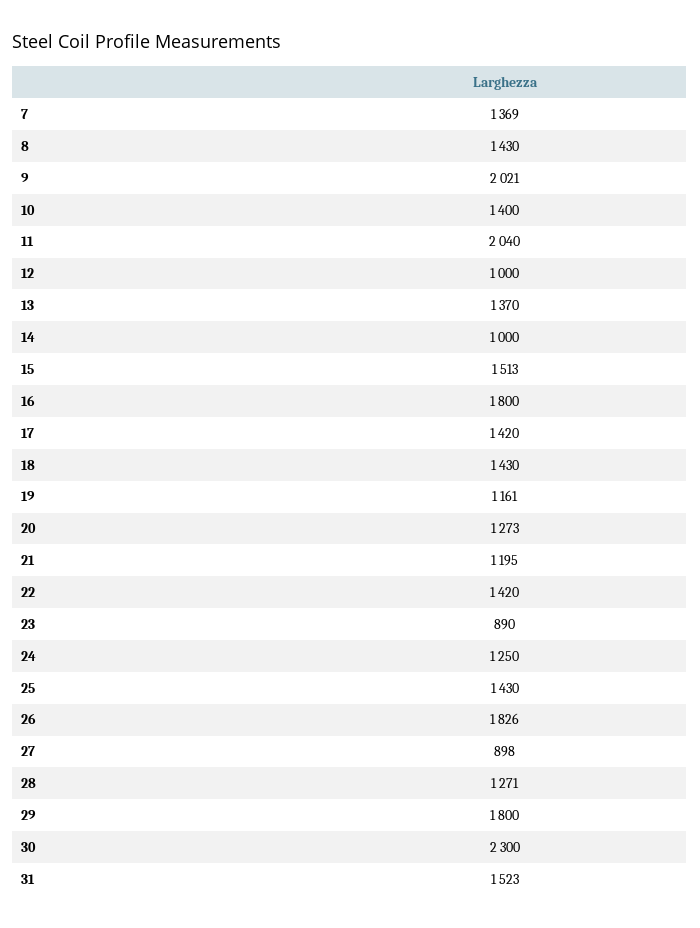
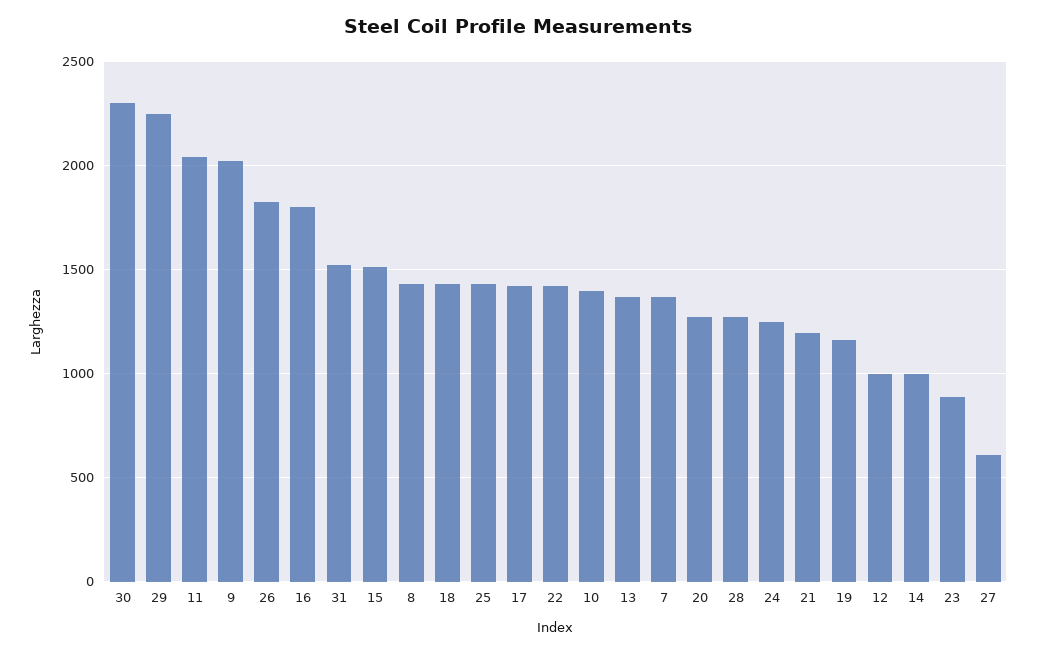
  {
    "7": 1369,
    "8": 1430,
    "9": 2021,
    "10": 1400,
    "11": 2040,
    "12": 1000,
    "13": 1370,
    "14": 1000,
    "15": 1513,
    "16": 1800,
    "17": 1420,
    "18": 1430,
    "19": 1161,
    "20": 1273,
    "21": 1195,
    "22": 1420,
    "23": 890,
    "24": 1250,
    "25": 1430,
    "26": 1826,
-   "27": 898,
+   "27": 600,
    "28": 1271,
-   "29": 1800,
+   "29": 2250,
    "30": 2300,
    "31": 1523
  }

